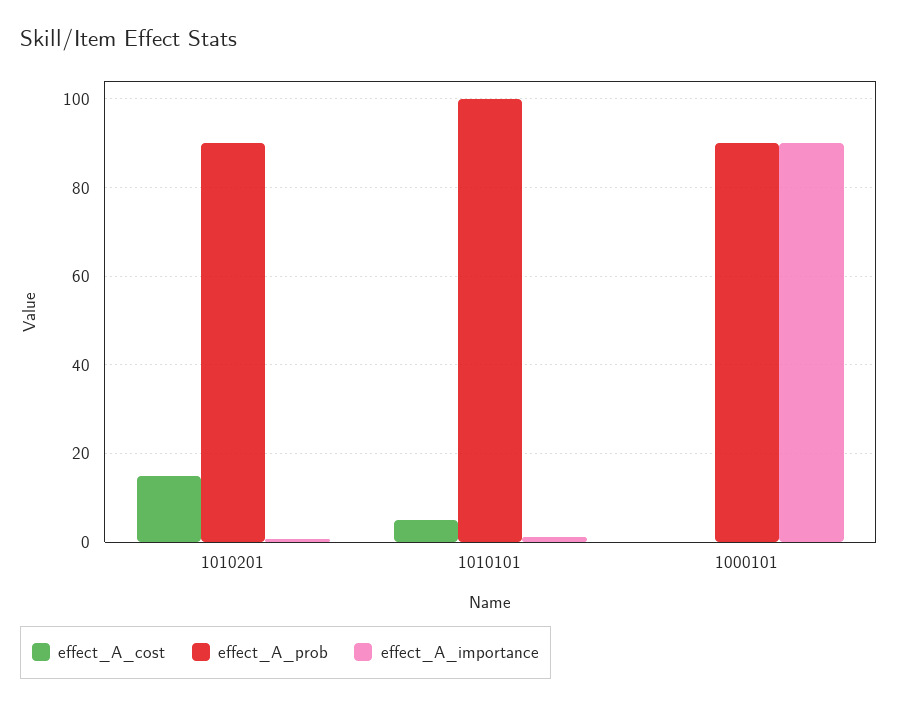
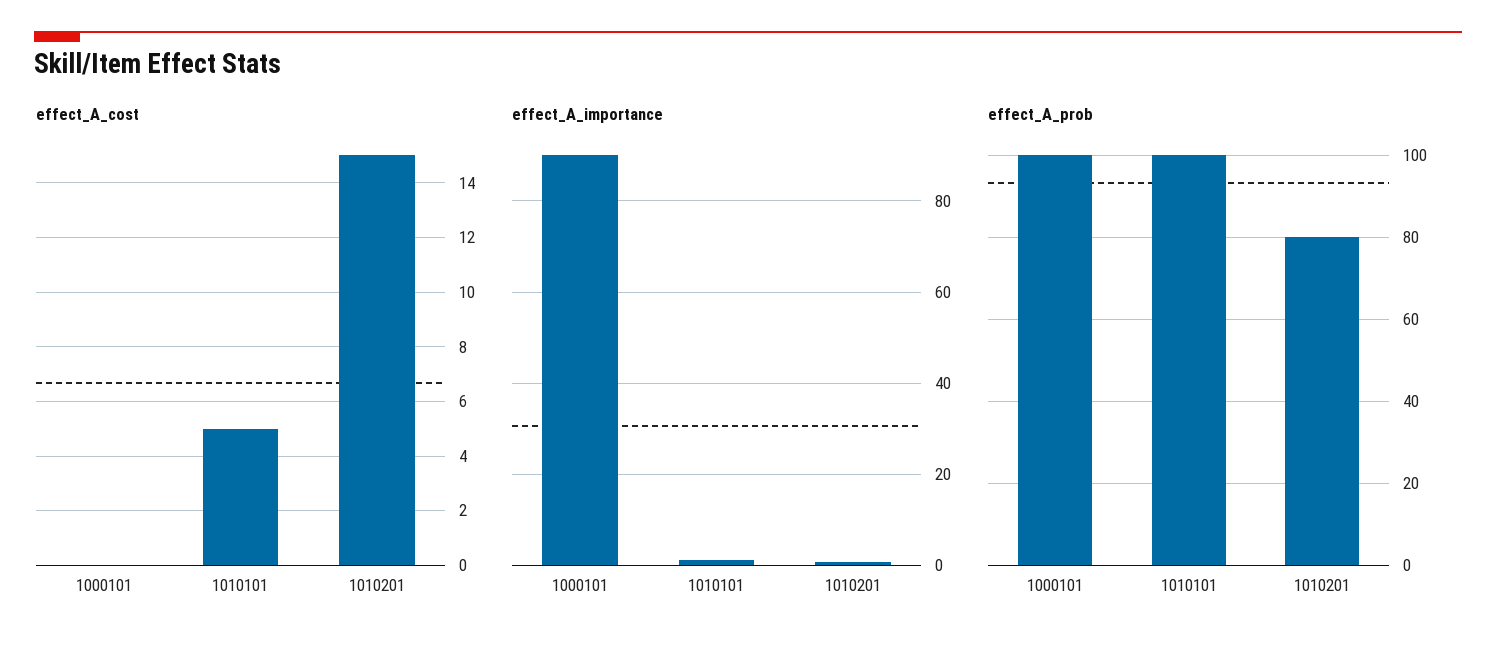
  {
    "effect_A_cost": {
      "1010201": 15,
      "1010101": 5,
      "1000101": 0
    },
    "effect_A_prob": {
-     "1010201": 90,
+     "1010201": 80,
      "1010101": 100,
-     "1000101": 90
+     "1000101": 100
    },
    "effect_A_importance": {
      "1010201": 0,
      "1010101": 2,
      "1000101": 90
    }
  }

